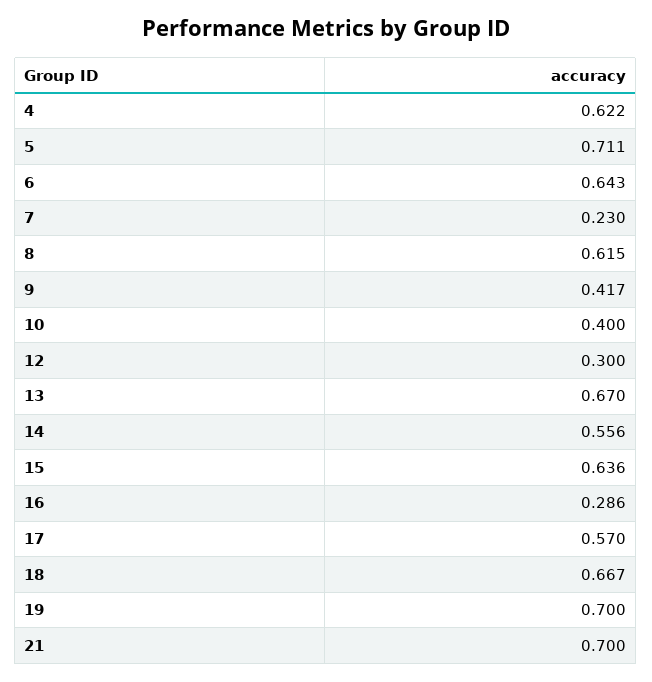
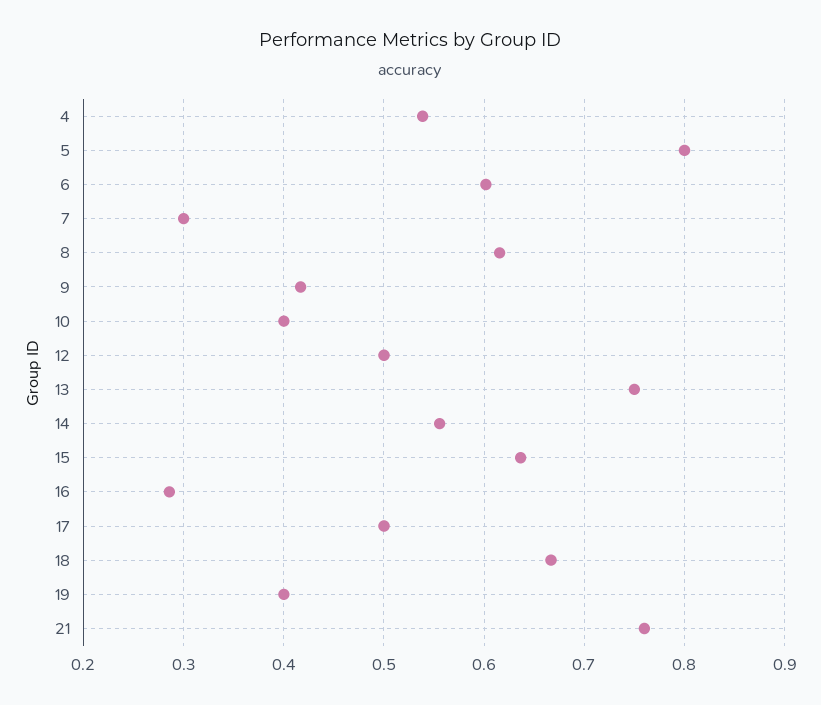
  {
-   "4": 0.622,
+   "4": 0.54,
-   "5": 0.711,
+   "5": 0.8,
-   "6": 0.643,
+   "6": 0.6,
-   "7": 0.23,
+   "7": 0.3,
    "8": 0.615,
    "9": 0.417,
    "10": 0.4,
-   "12": 0.3,
+   "12": 0.5,
-   "13": 0.67,
+   "13": 0.75,
    "14": 0.556,
    "15": 0.636,
    "16": 0.286,
-   "17": 0.57,
+   "17": 0.5,
    "18": 0.667,
-   "19": 0.7,
+   "19": 0.4,
-   "21": 0.7
+   "21": 0.76
  }

